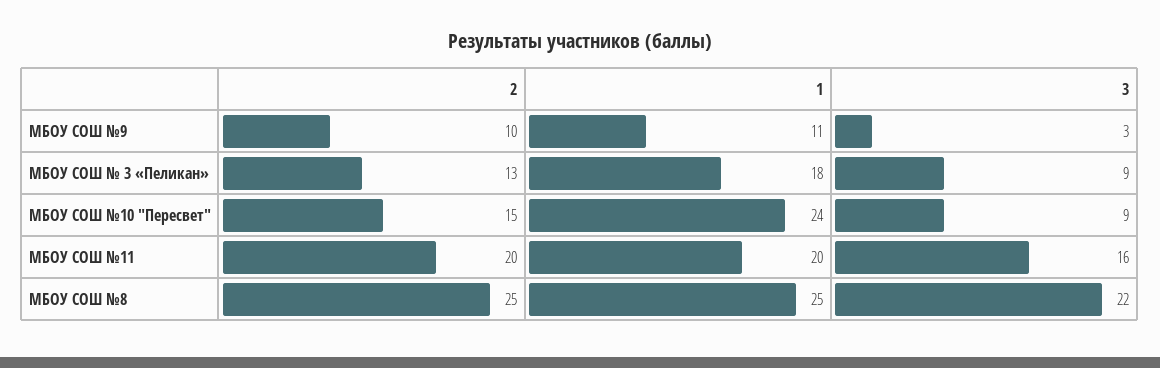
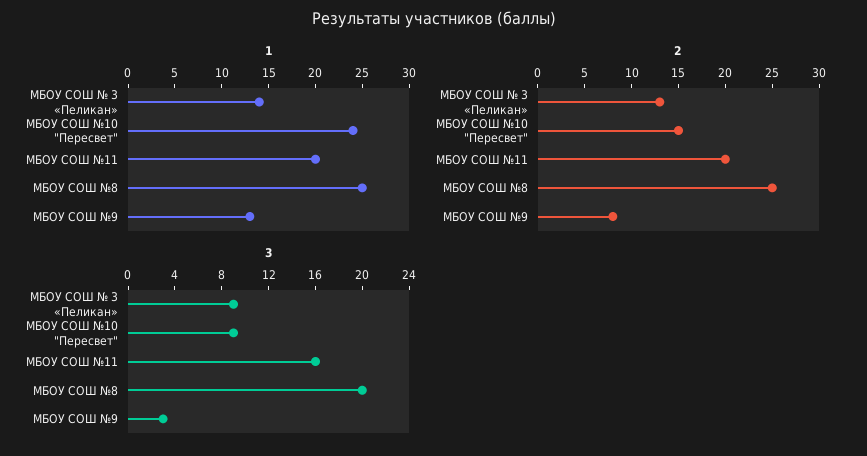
  {
    "2": {
-     "МБОУ СОШ №9": 10,
+     "МБОУ СОШ №9": 8,
      "МБОУ СОШ № 3 «Пеликан»": 13,
      "МБОУ СОШ №10 \"Пересвет\"": 15,
      "МБОУ СОШ №11": 20,
      "МБОУ СОШ №8": 25
    },
    "1": {
-     "МБОУ СОШ №9": 11,
+     "МБОУ СОШ №9": 13,
-     "МБОУ СОШ № 3 «Пеликан»": 18,
+     "МБОУ СОШ № 3 «Пеликан»": 14,
      "МБОУ СОШ №10 \"Пересвет\"": 24,
      "МБОУ СОШ №11": 20,
      "МБОУ СОШ №8": 25
    },
    "3": {
      "МБОУ СОШ №9": 3,
      "МБОУ СОШ № 3 «Пеликан»": 9,
      "МБОУ СОШ №10 \"Пересвет\"": 9,
      "МБОУ СОШ №11": 16,
-     "МБОУ СОШ №8": 22
+     "МБОУ СОШ №8": 20
    }
  }

